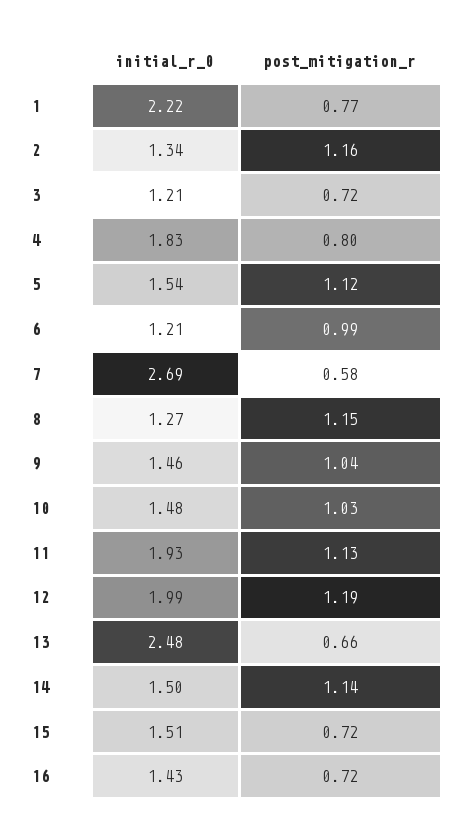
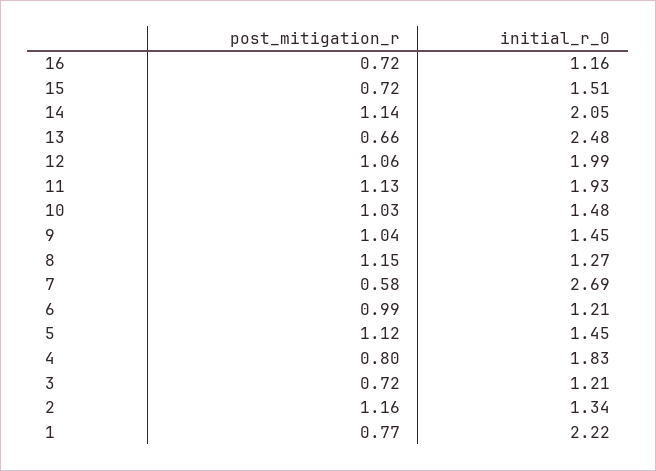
  {
    "initial_r_0": {
      "1": 2.22,
      "2": 1.34,
      "3": 1.21,
      "4": 1.83,
-     "5": 1.54,
+     "5": 1.45,
      "6": 1.21,
      "7": 2.69,
      "8": 1.27,
-     "9": 1.46,
+     "9": 1.45,
      "10": 1.48,
      "11": 1.93,
      "12": 1.99,
      "13": 2.48,
-     "14": 1.5,
+     "14": 2.05,
      "15": 1.51,
-     "16": 1.43
+     "16": 1.16
    },
    "post_mitigation_r": {
      "1": 0.77,
      "2": 1.16,
      "3": 0.72,
      "4": 0.8,
      "5": 1.12,
      "6": 0.99,
      "7": 0.58,
      "8": 1.15,
      "9": 1.04,
      "10": 1.03,
      "11": 1.13,
-     "12": 1.19,
+     "12": 1.06,
      "13": 0.66,
      "14": 1.14,
      "15": 0.72,
      "16": 0.72
    }
  }

